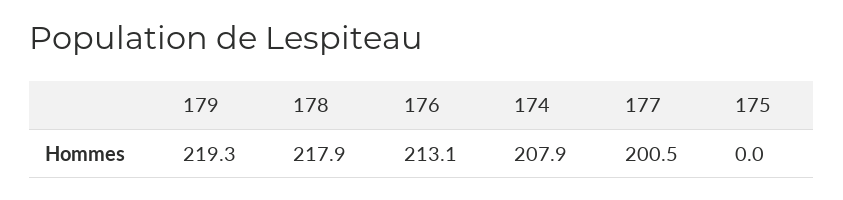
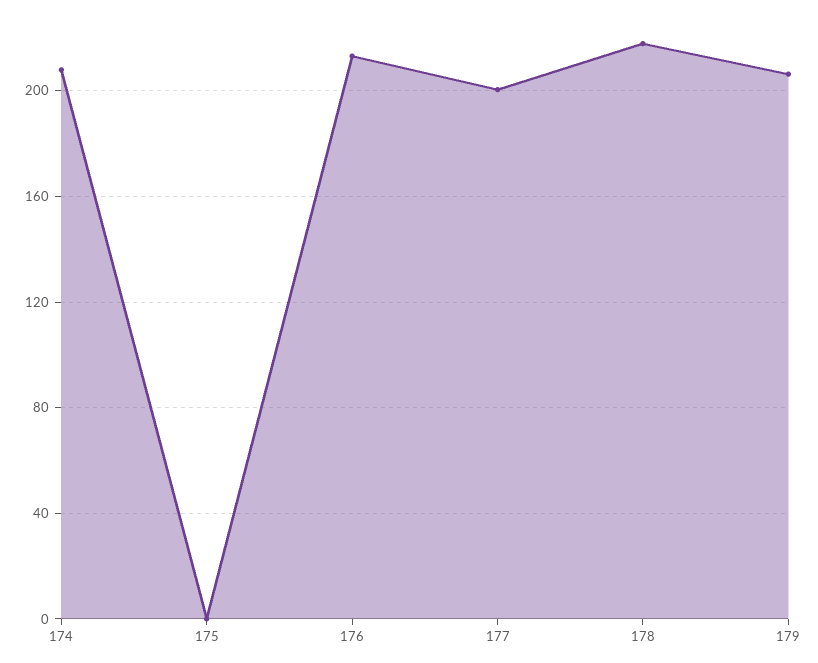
  {
-   "179": 219.3,
+   "179": 205,
    "178": 217.9,
    "176": 213.1,
    "174": 207.9,
    "177": 200.5,
    "175": 0
  }

